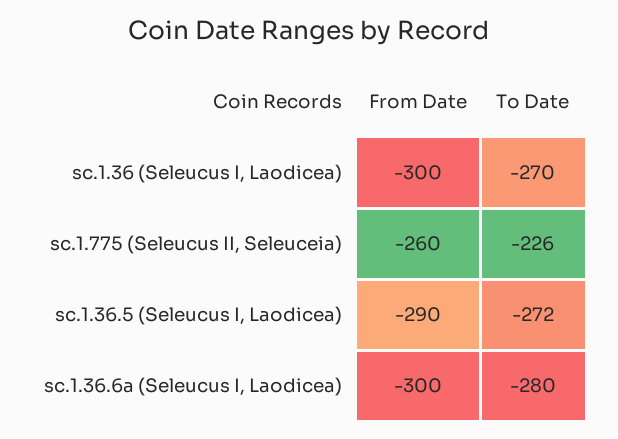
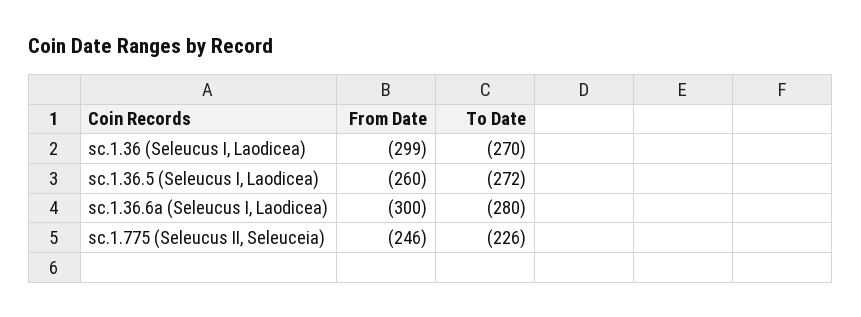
  {
    "From Date": {
-     "sc.1.36 (Seleucus I, Laodicea)": -300,
+     "sc.1.36 (Seleucus I, Laodicea)": -299,
-     "sc.1.775 (Seleucus II, Seleuceia)": -260,
+     "sc.1.775 (Seleucus II, Seleuceia)": -246,
-     "sc.1.36.5 (Seleucus I, Laodicea)": -290,
+     "sc.1.36.5 (Seleucus I, Laodicea)": -260,
      "sc.1.36.6a (Seleucus I, Laodicea)": -300
    },
    "To Date": {
      "sc.1.36 (Seleucus I, Laodicea)": -270,
      "sc.1.775 (Seleucus II, Seleuceia)": -226,
      "sc.1.36.5 (Seleucus I, Laodicea)": -272,
      "sc.1.36.6a (Seleucus I, Laodicea)": -280
    }
  }

